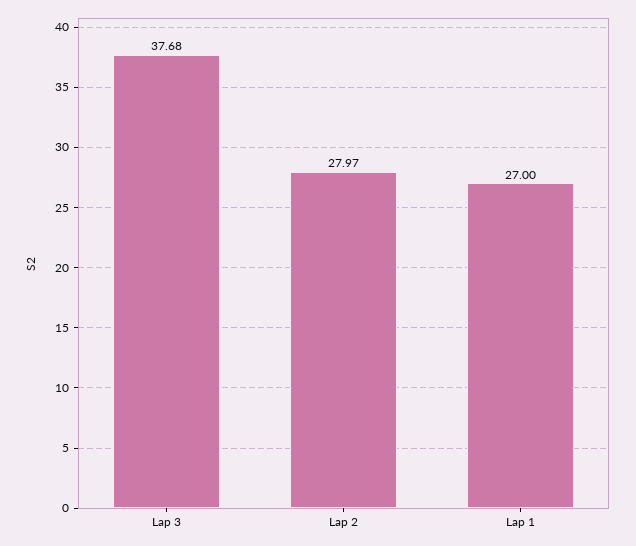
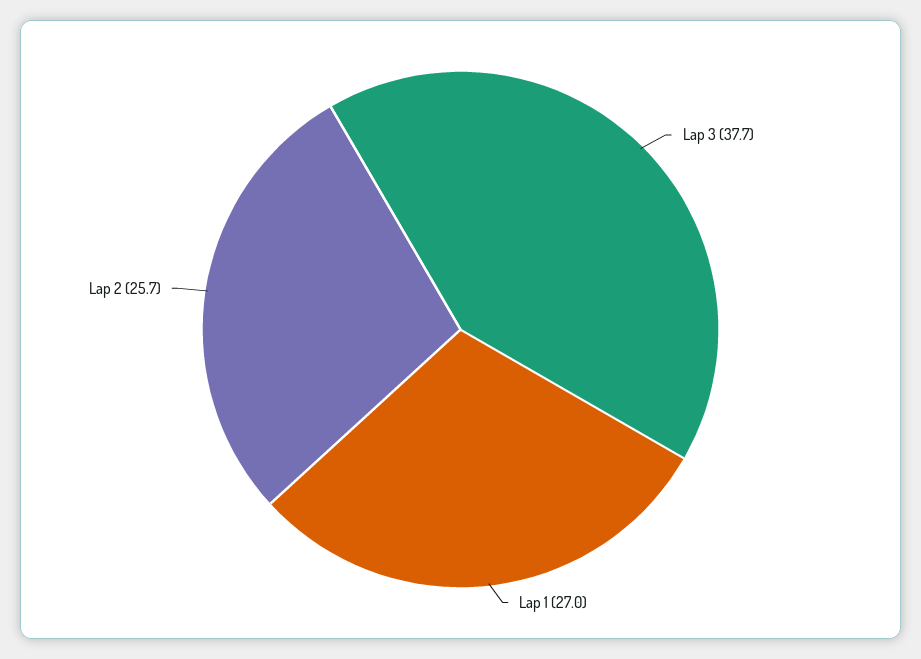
  {
    "Lap 3": 37.68,
-   "Lap 2": 27.97,
+   "Lap 2": 25.7,
    "Lap 1": 27
  }

